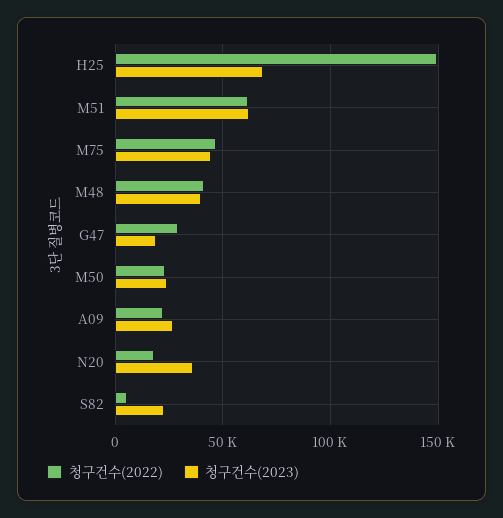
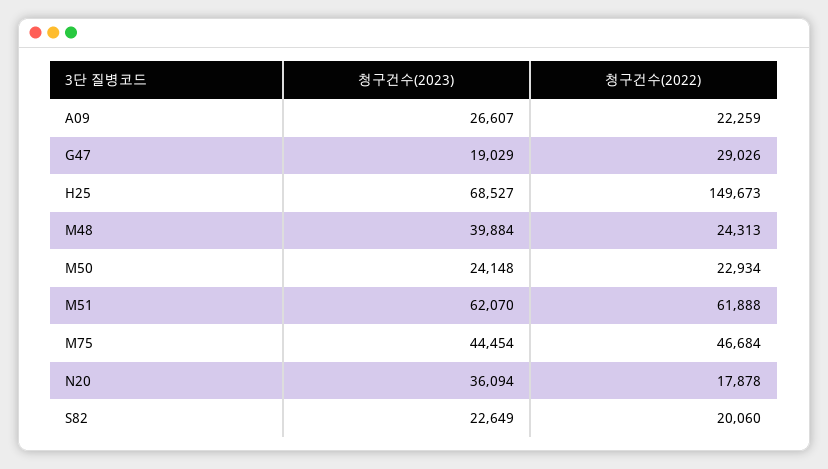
  {
    "청구건수(2022)": {
      "H25": 149673,
      "M51": 61888,
      "M75": 46684,
-     "M48": 40000,
+     "M48": 24313,
      "G47": 29026,
      "M50": 22934,
      "A09": 22259,
      "N20": 17878,
-     "S82": 5000
+     "S82": 20060
    },
    "청구건수(2023)": {
      "H25": 68527,
      "M51": 62070,
      "M75": 44454,
      "M48": 39884,
      "G47": 19029,
      "M50": 24148,
      "A09": 26607,
      "N20": 36094,
      "S82": 22649
    }
  }

